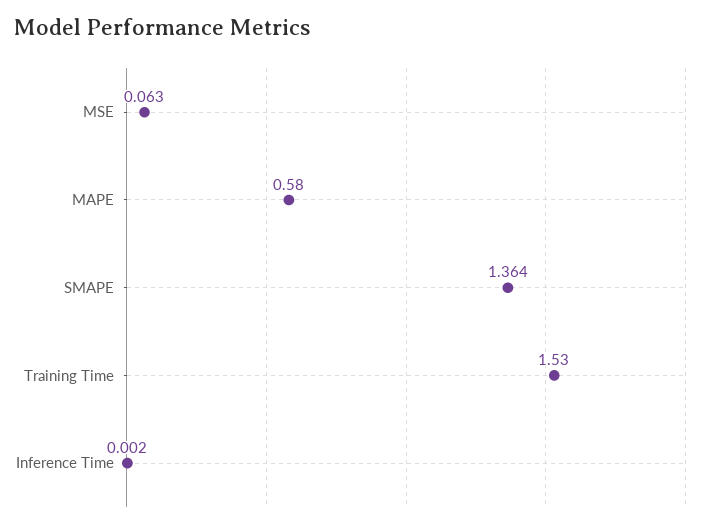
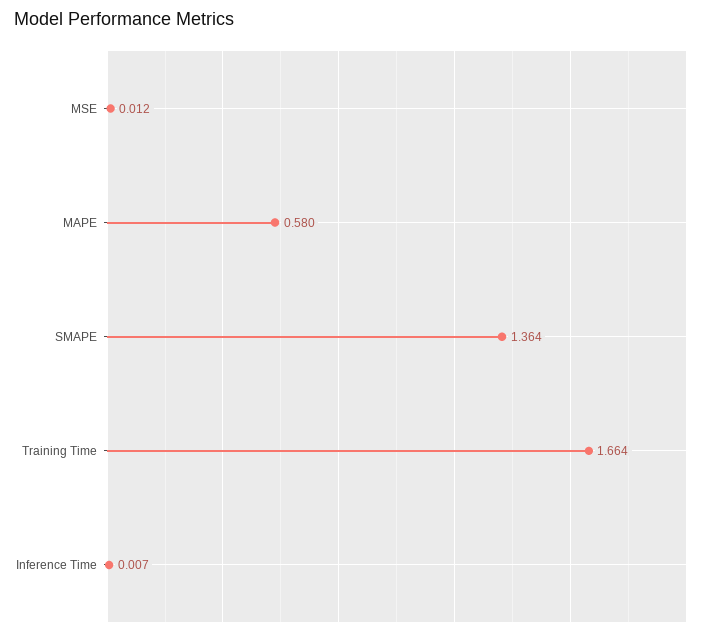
  {
-   "MSE": 0.063,
+   "MSE": 0.012,
    "MAPE": 0.58,
    "SMAPE": 1.364,
-   "Training Time": 1.53,
+   "Training Time": 1.664,
-   "Inference Time": 0.002
+   "Inference Time": 0.007
  }

